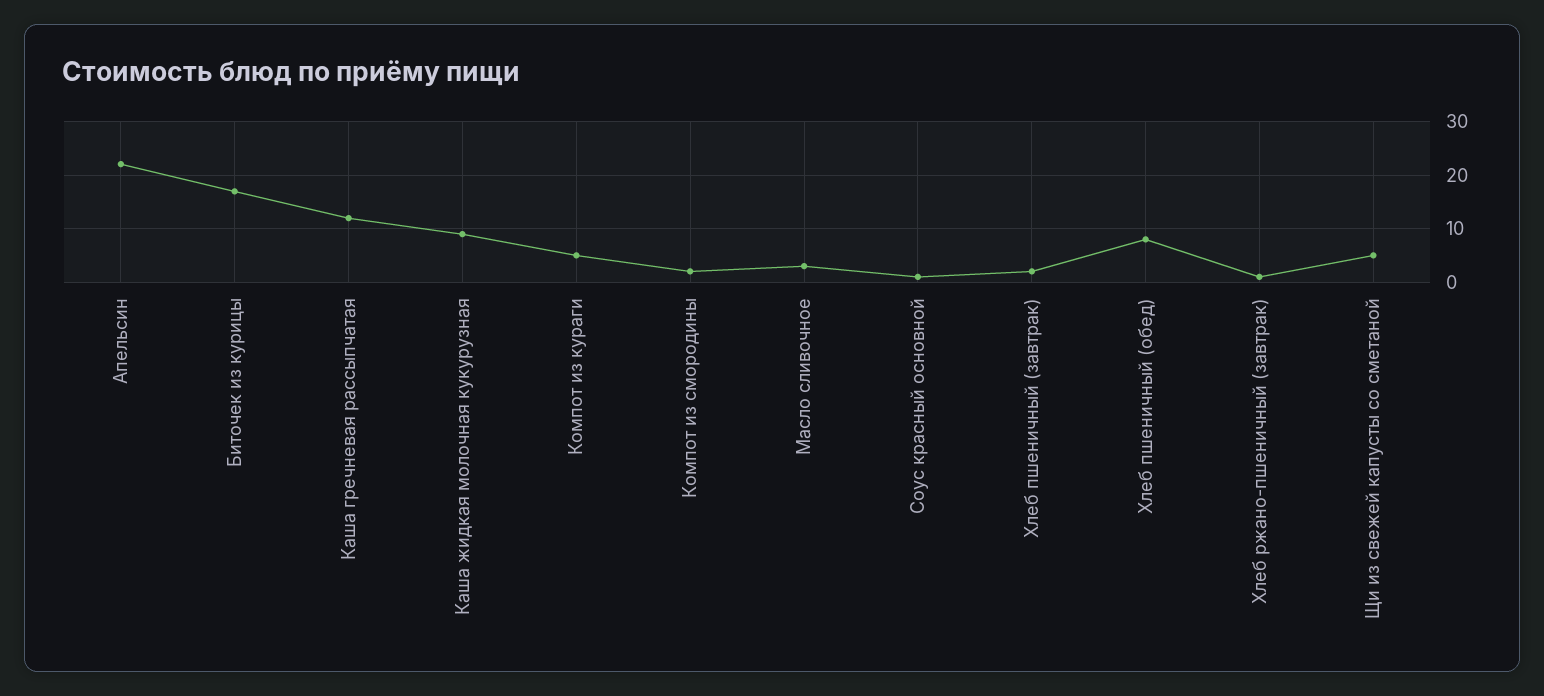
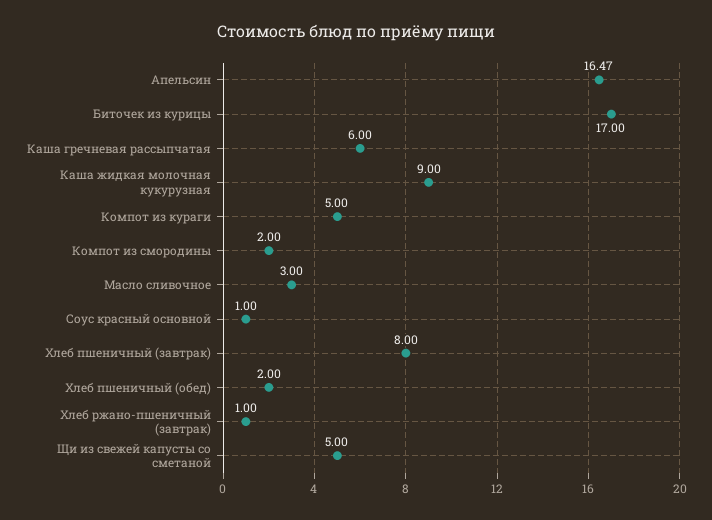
  {
-   "Апельсин": 22,
+   "Апельсин": 16.47,
    "Биточек из курицы": 17,
-   "Каша гречневая рассыпчатая": 12,
+   "Каша гречневая рассыпчатая": 6,
    "Каша жидкая молочная кукурузная": 9,
    "Компот из кураги": 5,
    "Компот из смородины": 2,
    "Масло сливочное": 3,
    "Соус красный основной": 1,
-   "Хлеб пшеничный (завтрак)": 2,
+   "Хлеб пшеничный (завтрак)": 8,
-   "Хлеб пшеничный (обед)": 8,
+   "Хлеб пшеничный (обед)": 2,
    "Хлеб ржано-пшеничный (завтрак)": 1,
    "Щи из свежей капусты со сметаной": 5
  }

